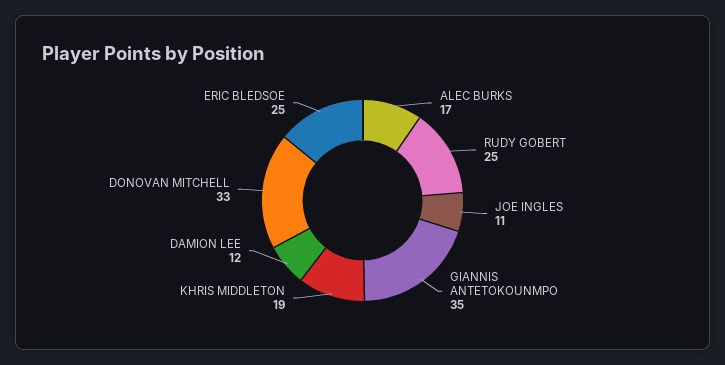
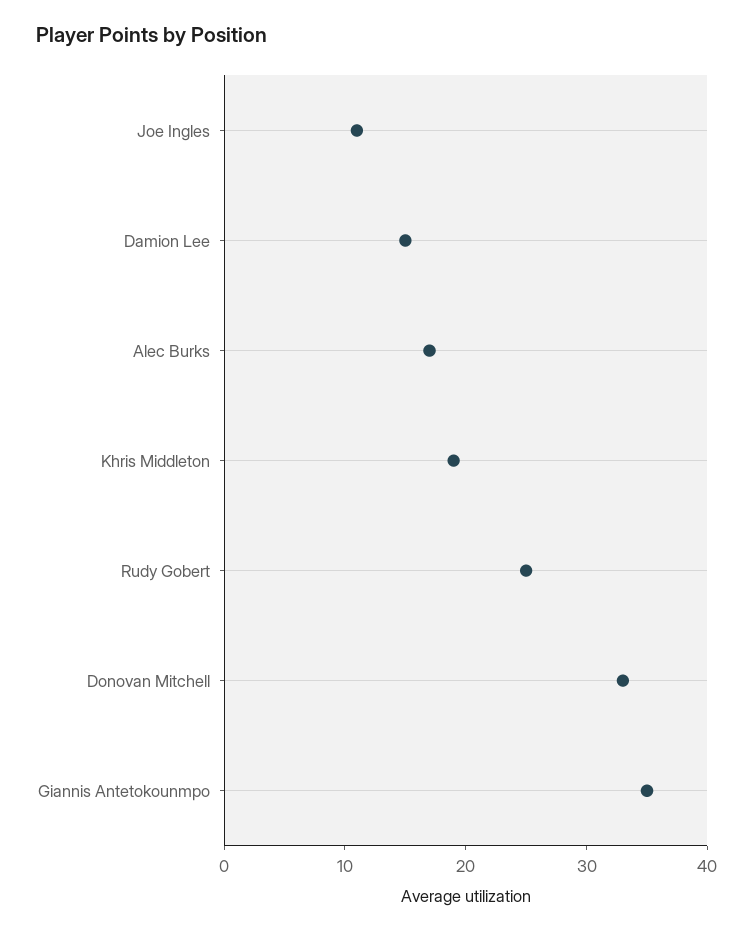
  {
    "ALEC BURKS": 17,
    "RUDY GOBERT": 25,
    "JOE INGLES": 11,
    "GIANNIS ANTETOKOUNMPO": 35,
    "KHRIS MIDDLETON": 19,
-   "DAMION LEE": 12,
+   "DAMION LEE": 15,
-   "DONOVAN MITCHELL": 33,
+   "DONOVAN MITCHELL": 33
-   "ERIC BLEDSOE": 25
  }

